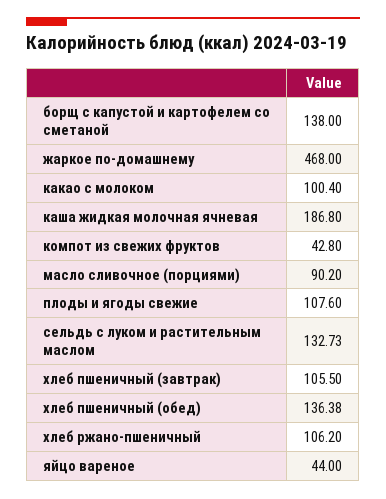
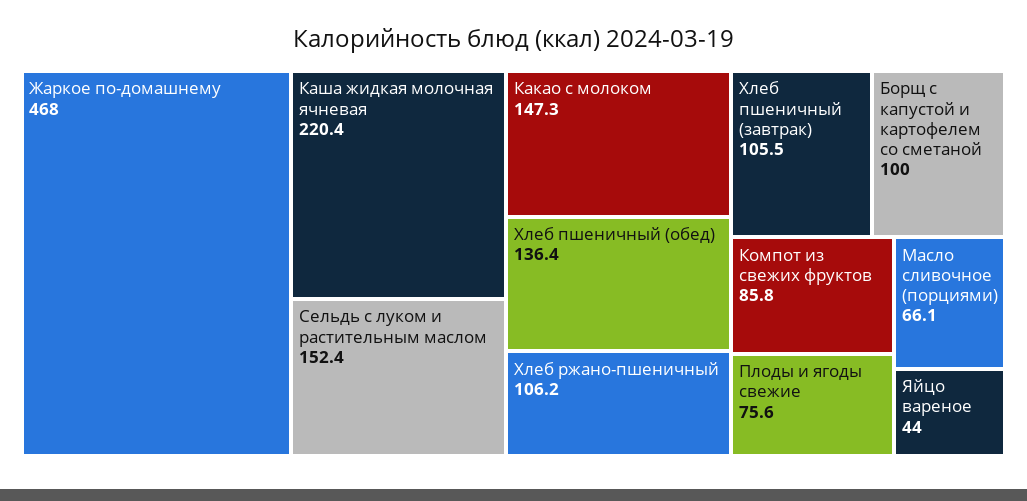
  {
-   "борщ с капустой и картофелем со сметаной": 138,
+   "борщ с капустой и картофелем со сметаной": 100,
    "жаркое по-домашнему": 468,
-   "какао с молоком": 100.4,
+   "какао с молоком": 147.3,
-   "каша жидкая молочная ячневая": 186.8,
+   "каша жидкая молочная ячневая": 220.4,
-   "компот из свежих фруктов": 42.8,
+   "компот из свежих фруктов": 85.8,
-   "масло сливочное (порциями)": 90.2,
+   "масло сливочное (порциями)": 66.1,
-   "плоды и ягоды свежие": 107.6,
+   "плоды и ягоды свежие": 75.6,
-   "сельдь с луком и растительным маслом": 132.73,
+   "сельдь с луком и растительным маслом": 152.4,
    "хлеб пшеничный (завтрак)": 105.5,
    "хлеб пшеничный (обед)": 136.38,
    "хлеб ржано-пшеничный": 106.2,
    "яйцо вареное": 44
  }

